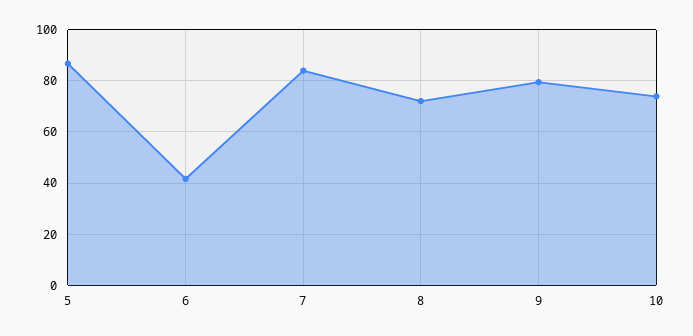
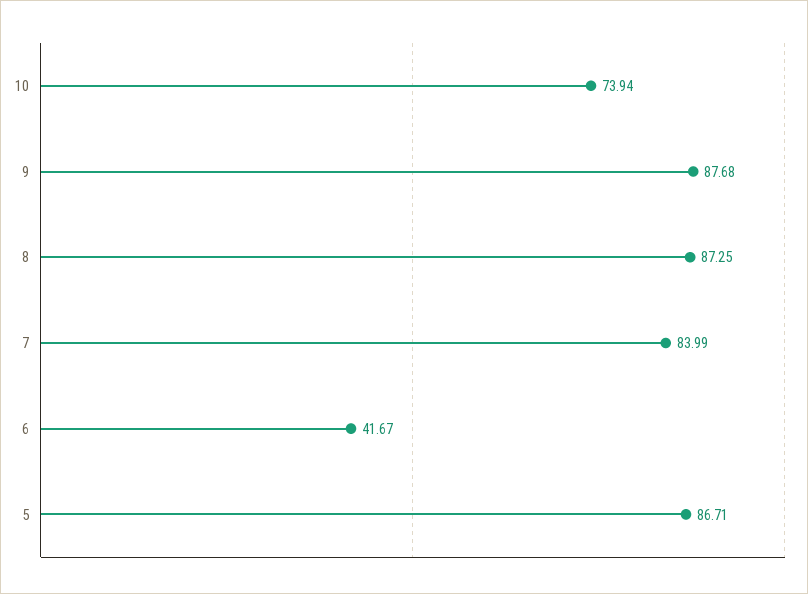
  {
    "5": 86.71,
    "6": 41.67,
    "7": 83.99,
-   "8": 72.5,
+   "8": 87.25,
-   "9": 80,
+   "9": 87.68,
    "10": 73.94
  }

